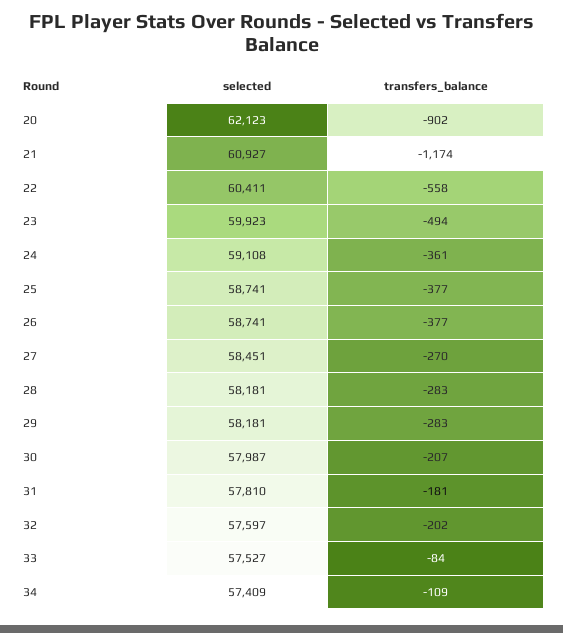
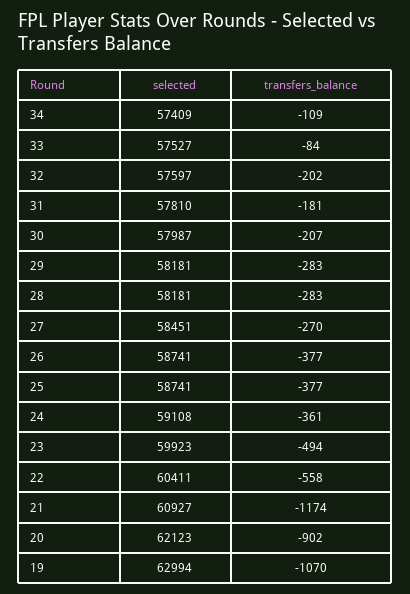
  {
    "selected": {
      "20": 62123,
      "21": 60927,
      "22": 60411,
      "23": 59923,
      "24": 59108,
      "25": 58741,
      "26": 58741,
      "27": 58451,
      "28": 58181,
      "29": 58181,
      "30": 57987,
      "31": 57810,
      "32": 57597,
      "33": 57527,
-     "34": 57409
+     "34": 57409,
+     "19": 62994
    },
    "transfers_balance": {
      "20": -902,
      "21": -1174,
      "22": -558,
      "23": -494,
      "24": -361,
      "25": -377,
      "26": -377,
      "27": -270,
      "28": -283,
      "29": -283,
      "30": -207,
      "31": -181,
      "32": -202,
      "33": -84,
-     "34": -109
+     "34": -109,
+     "19": -1070
    }
  }

